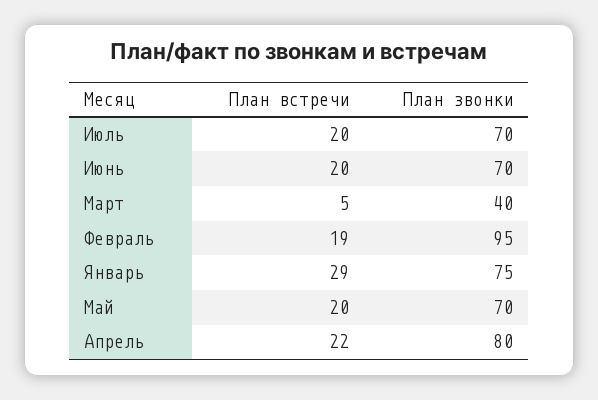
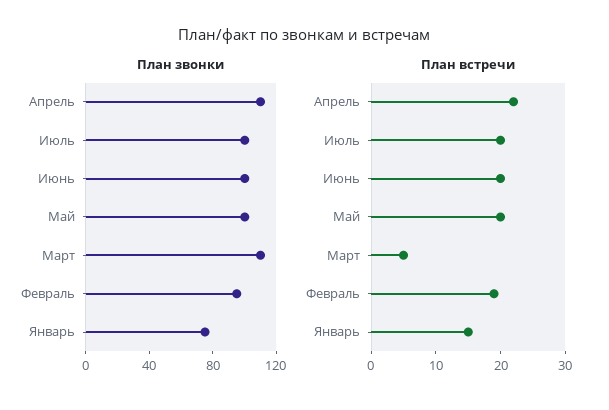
  {
    "План встречи": {
      "Июль": 20,
      "Июнь": 20,
      "Март": 5,
      "Февраль": 19,
-     "Январь": 29,
+     "Январь": 15,
      "Май": 20,
      "Апрель": 22
    },
    "План звонки": {
-     "Июль": 70,
+     "Июль": 100,
-     "Июнь": 70,
+     "Июнь": 100,
-     "Март": 40,
+     "Март": 110,
      "Февраль": 95,
      "Январь": 75,
-     "Май": 70,
+     "Май": 100,
-     "Апрель": 80
+     "Апрель": 110
    }
  }

